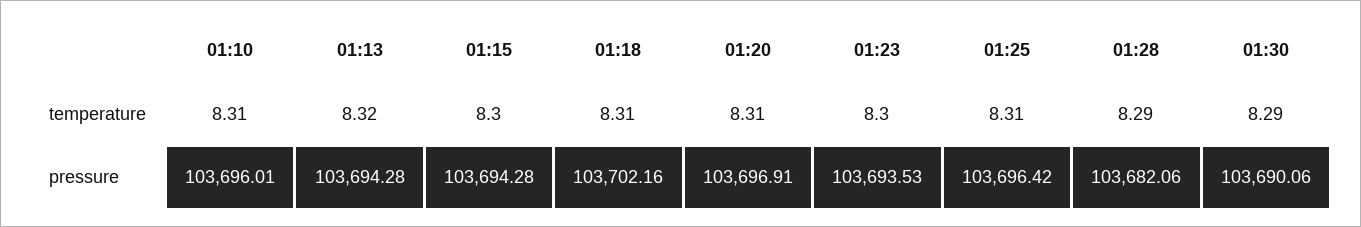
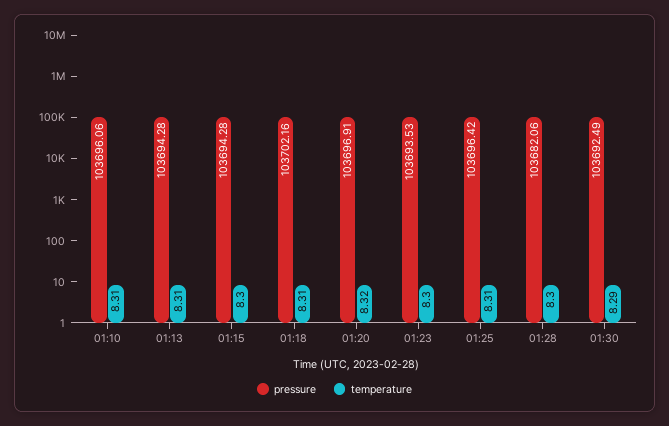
  {
    "temperature": {
      "01:10": 8.31,
-     "01:13": 8.32,
+     "01:13": 8.31,
      "01:15": 8.3,
      "01:18": 8.31,
-     "01:20": 8.31,
+     "01:20": 8.32,
      "01:23": 8.3,
      "01:25": 8.31,
-     "01:28": 8.29,
+     "01:28": 8.3,
      "01:30": 8.29
    },
    "pressure": {
-     "01:10": 103696.01,
+     "01:10": 103696.06,
      "01:13": 103694.28,
      "01:15": 103694.28,
      "01:18": 103702.16,
      "01:20": 103696.91,
      "01:23": 103693.53,
      "01:25": 103696.42,
      "01:28": 103682.06,
-     "01:30": 103690.06
+     "01:30": 103692.49
    }
  }

